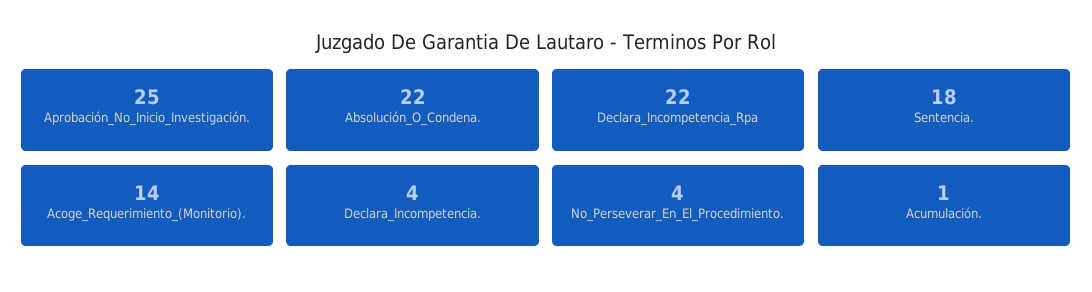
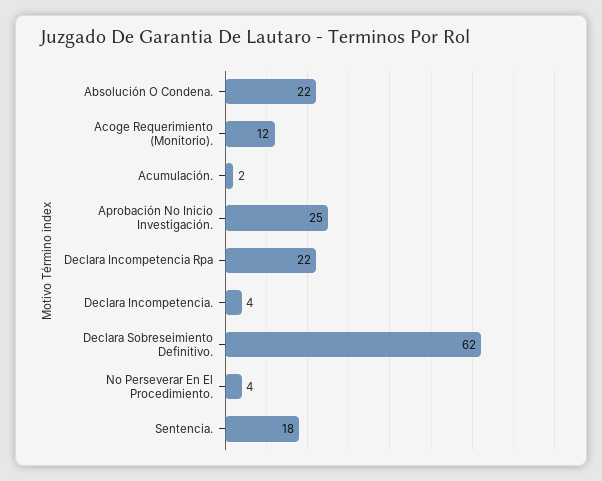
  {
    "Aprobación_No_Inicio_Investigación.": 25,
    "Absolución_O_Condena.": 22,
    "Declara_Incompetencia_Rpa": 22,
    "Sentencia.": 18,
-   "Acoge_Requerimiento_(Monitorio).": 14,
+   "Acoge_Requerimiento_(Monitorio).": 12,
    "Declara_Incompetencia.": 4,
    "No_Perseverar_En_El_Procedimiento.": 4,
-   "Acumulación.": 1
+   "Acumulación.": 2,
+   "Declara Sobreseimiento Definitivo.": 62
  }

